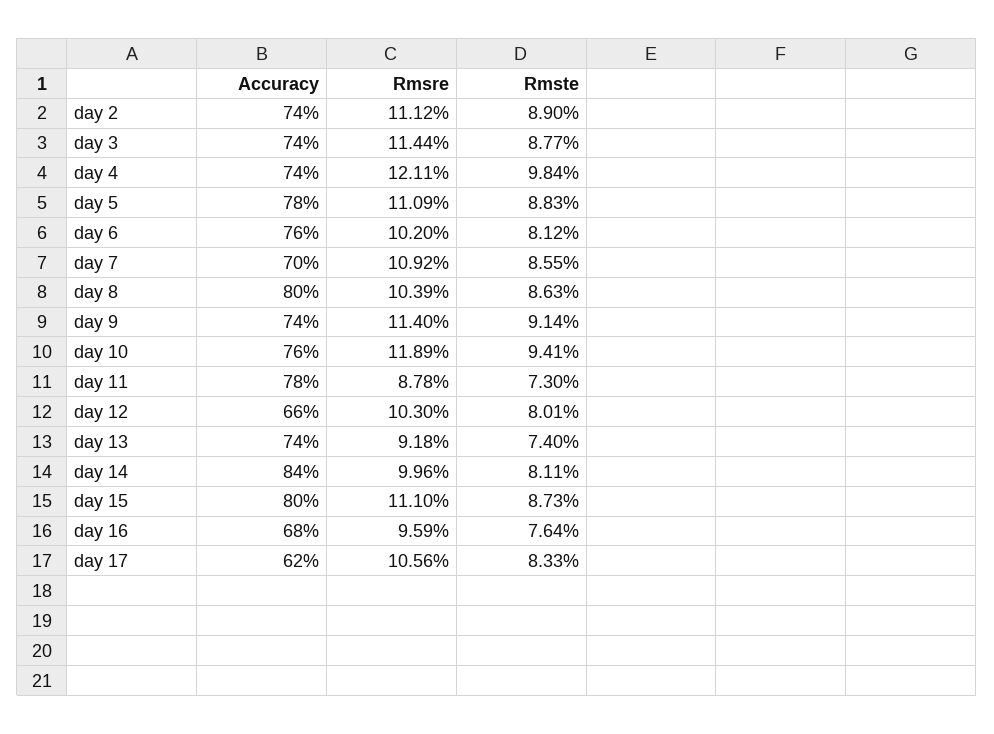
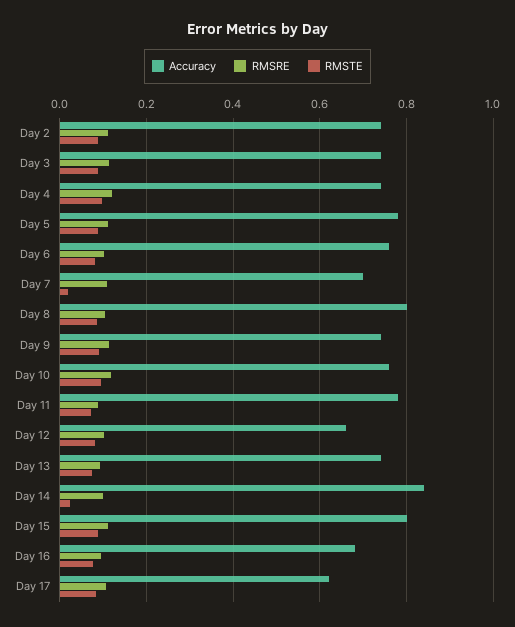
  {
    "Accuracy": {
      "day 2": 0.74,
      "day 3": 0.74,
      "day 4": 0.74,
      "day 5": 0.78,
      "day 6": 0.76,
      "day 7": 0.7,
      "day 8": 0.8,
      "day 9": 0.74,
      "day 10": 0.76,
      "day 11": 0.78,
      "day 12": 0.66,
      "day 13": 0.74,
      "day 14": 0.84,
      "day 15": 0.8,
      "day 16": 0.68,
      "day 17": 0.62
    },
    "Rmsre": {
      "day 2": 0.1112,
      "day 3": 0.1144,
      "day 4": 0.1211,
      "day 5": 0.1109,
      "day 6": 0.102,
      "day 7": 0.1092,
      "day 8": 0.1039,
      "day 9": 0.114,
      "day 10": 0.1189,
      "day 11": 0.0878,
      "day 12": 0.103,
      "day 13": 0.0918,
      "day 14": 0.0996,
      "day 15": 0.111,
      "day 16": 0.0959,
      "day 17": 0.1056
    },
    "Rmste": {
      "day 2": 0.089,
      "day 3": 0.0877,
      "day 4": 0.0984,
      "day 5": 0.0883,
      "day 6": 0.0812,
-     "day 7": 0.0855,
+     "day 7": 0.02,
      "day 8": 0.0863,
      "day 9": 0.0914,
      "day 10": 0.0941,
      "day 11": 0.073,
      "day 12": 0.0801,
      "day 13": 0.074,
-     "day 14": 0.0811,
+     "day 14": 0.02,
      "day 15": 0.0873,
      "day 16": 0.0764,
      "day 17": 0.0833
    }
  }

